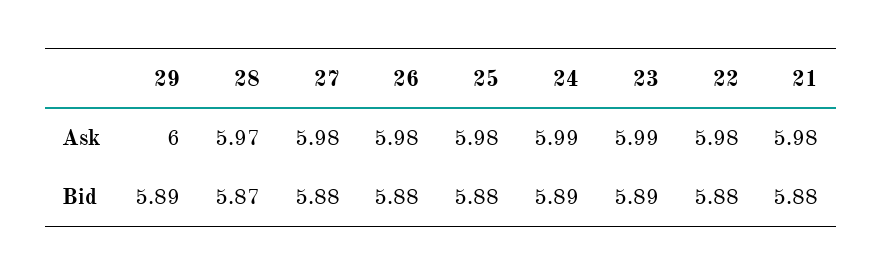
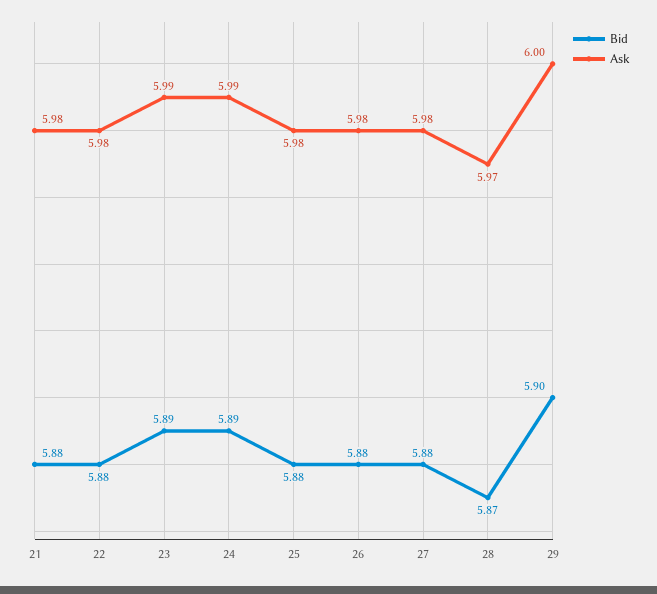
  {
    "Ask": {
      "29": 6,
      "28": 5.97,
      "27": 5.98,
      "26": 5.98,
      "25": 5.98,
      "24": 5.99,
      "23": 5.99,
      "22": 5.98,
      "21": 5.98
    },
    "Bid": {
-     "29": 5.89,
+     "29": 5.9,
      "28": 5.87,
      "27": 5.88,
      "26": 5.88,
      "25": 5.88,
      "24": 5.89,
      "23": 5.89,
      "22": 5.88,
      "21": 5.88
    }
  }

